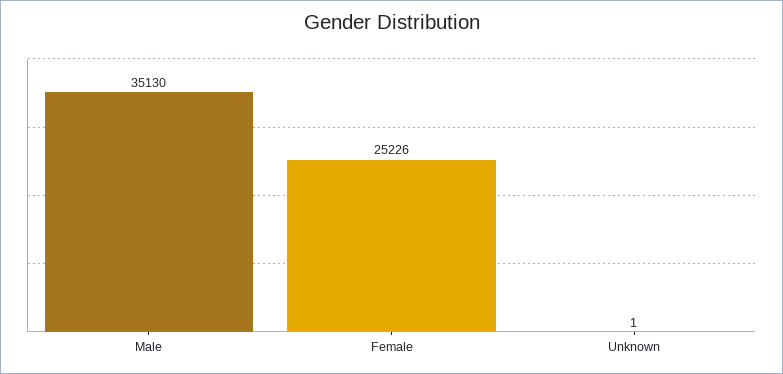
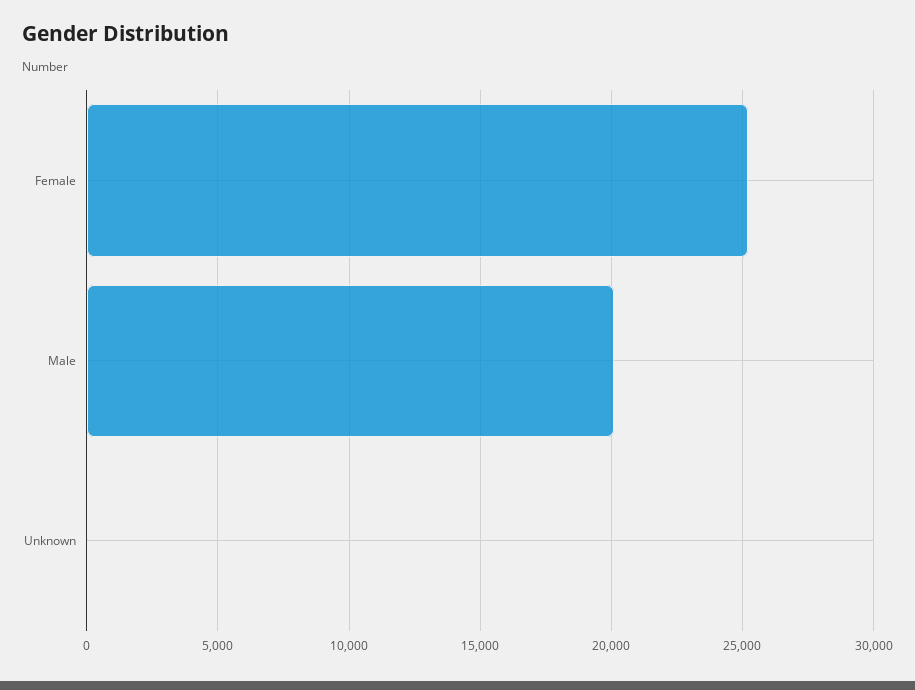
  {
-   "Male": 35130,
+   "Male": 20000,
    "Female": 25226,
    "Unknown": 1
  }

